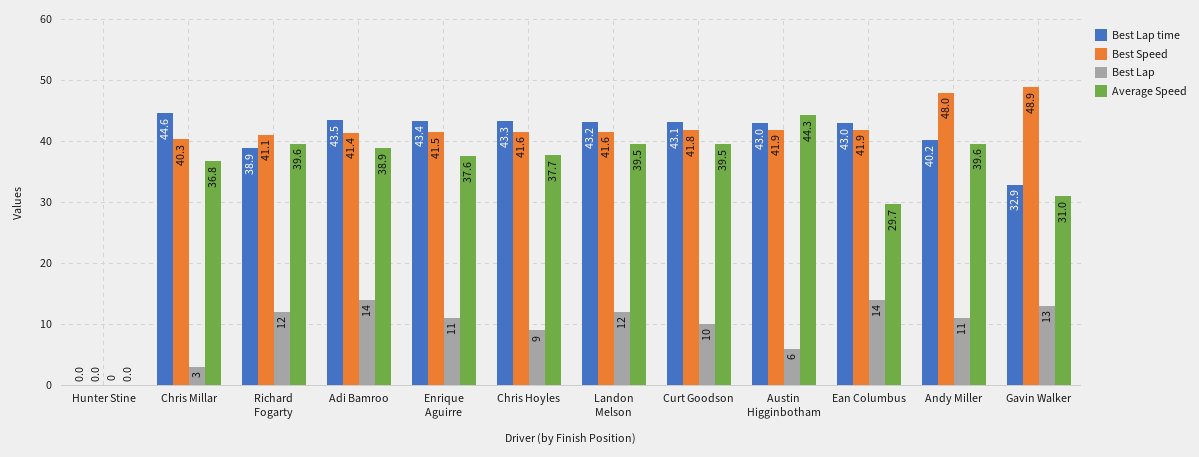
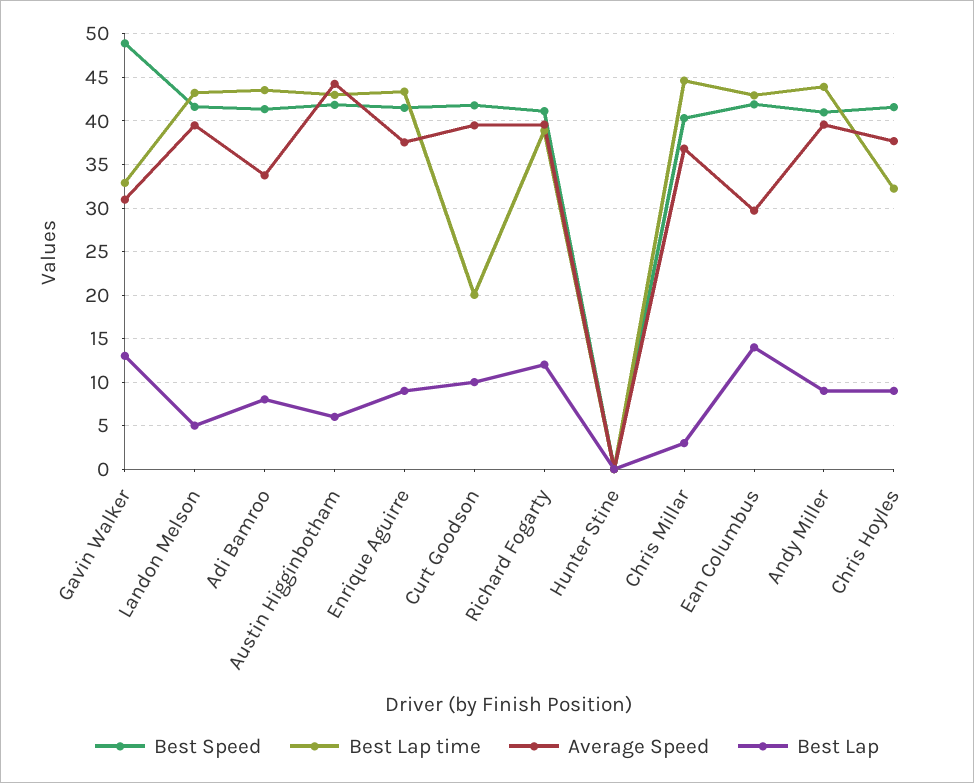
  {
    "Best Lap time": {
      "Hunter Stine": 0,
      "Chris Millar": 44.6,
      "Richard Fogarty": 38.9,
      "Adi Bamroo": 43.5,
      "Enrique Aguirre": 43.4,
-     "Chris Hoyles": 43.3,
+     "Chris Hoyles": 32,
      "Landon Melson": 43.2,
-     "Curt Goodson": 43.1,
+     "Curt Goodson": 20,
      "Austin Higginbotham": 43,
      "Ean Columbus": 43,
-     "Andy Miller": 40.2,
+     "Andy Miller": 44,
      "Gavin Walker": 32.9
    },
    "Best Speed": {
      "Hunter Stine": 0,
      "Chris Millar": 40.3,
      "Richard Fogarty": 41.1,
      "Adi Bamroo": 41.4,
      "Enrique Aguirre": 41.5,
      "Chris Hoyles": 41.6,
      "Landon Melson": 41.6,
      "Curt Goodson": 41.8,
      "Austin Higginbotham": 41.9,
      "Ean Columbus": 41.9,
-     "Andy Miller": 48,
+     "Andy Miller": 41,
      "Gavin Walker": 48.9
    },
    "Best Lap": {
      "Hunter Stine": 0,
      "Chris Millar": 3,
      "Richard Fogarty": 12,
-     "Adi Bamroo": 14,
+     "Adi Bamroo": 8,
-     "Enrique Aguirre": 11,
+     "Enrique Aguirre": 9,
      "Chris Hoyles": 9,
-     "Landon Melson": 12,
+     "Landon Melson": 5,
      "Curt Goodson": 10,
      "Austin Higginbotham": 6,
      "Ean Columbus": 14,
-     "Andy Miller": 11,
+     "Andy Miller": 9,
      "Gavin Walker": 13
    },
    "Average Speed": {
      "Hunter Stine": 0,
      "Chris Millar": 36.8,
      "Richard Fogarty": 39.6,
-     "Adi Bamroo": 38.9,
+     "Adi Bamroo": 34,
      "Enrique Aguirre": 37.6,
      "Chris Hoyles": 37.7,
      "Landon Melson": 39.5,
      "Curt Goodson": 39.5,
      "Austin Higginbotham": 44.3,
      "Ean Columbus": 29.7,
      "Andy Miller": 39.6,
      "Gavin Walker": 31
    }
  }

